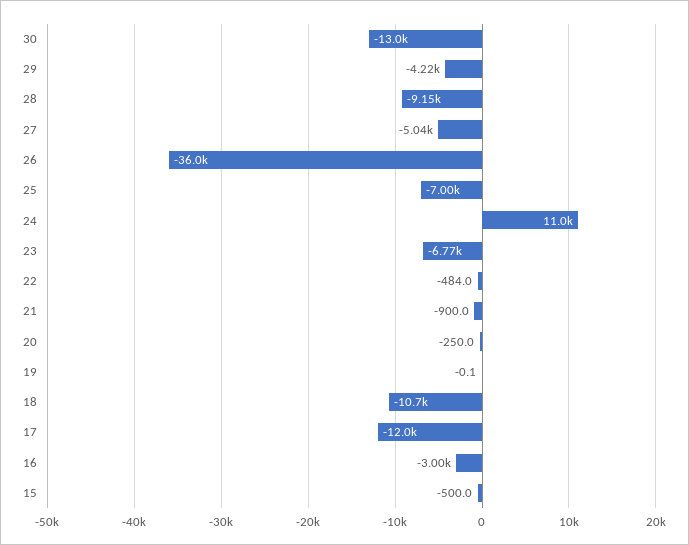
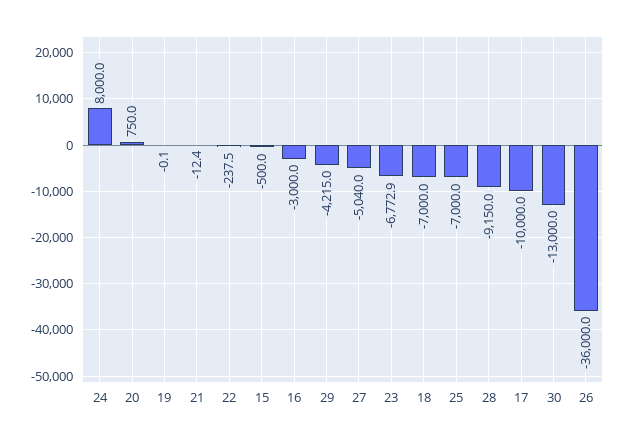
  {
    "30": -13000,
    "29": -4215,
    "28": -9150,
    "27": -5040,
    "26": -36000,
    "25": -7000,
-   "24": 11000,
+   "24": 8000,
    "23": -6772.9,
-   "22": -484,
+   "22": -237.5,
-   "21": -900,
+   "21": -12.4,
-   "20": -250,
+   "20": 750,
    "19": -0.1,
-   "18": -10700,
+   "18": -7000,
-   "17": -12000,
+   "17": -10000,
    "16": -3000,
    "15": -500
  }

